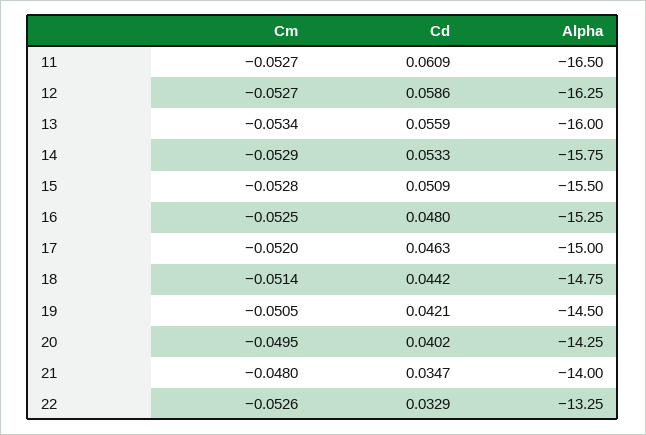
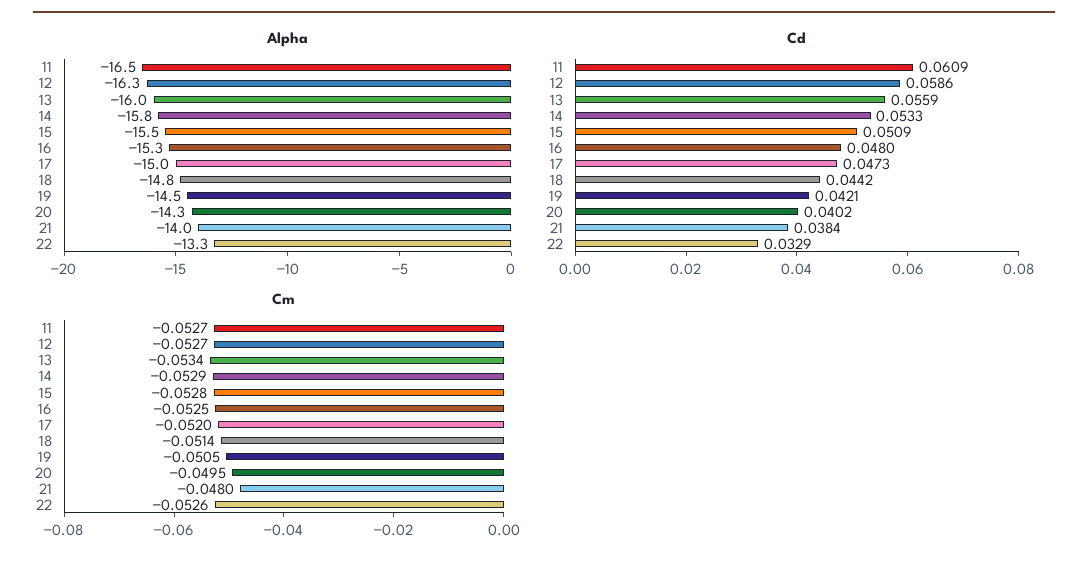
  {
    "Cm": {
      "11": -0.0527,
      "12": -0.0527,
      "13": -0.0534,
      "14": -0.0529,
      "15": -0.0528,
      "16": -0.0525,
      "17": -0.052,
      "18": -0.0514,
      "19": -0.0505,
      "20": -0.0495,
      "21": -0.048,
      "22": -0.0526
    },
    "Cd": {
      "11": 0.0609,
      "12": 0.0586,
      "13": 0.0559,
      "14": 0.0533,
      "15": 0.0509,
      "16": 0.048,
-     "17": 0.0463,
+     "17": 0.0473,
      "18": 0.0442,
      "19": 0.0421,
      "20": 0.0402,
-     "21": 0.0347,
+     "21": 0.0384,
      "22": 0.0329
    },
    "Alpha": {
      "11": -16.5,
      "12": -16.25,
      "13": -16,
      "14": -15.75,
      "15": -15.5,
      "16": -15.25,
      "17": -15,
      "18": -14.75,
      "19": -14.5,
      "20": -14.25,
      "21": -14,
      "22": -13.25
    }
  }

